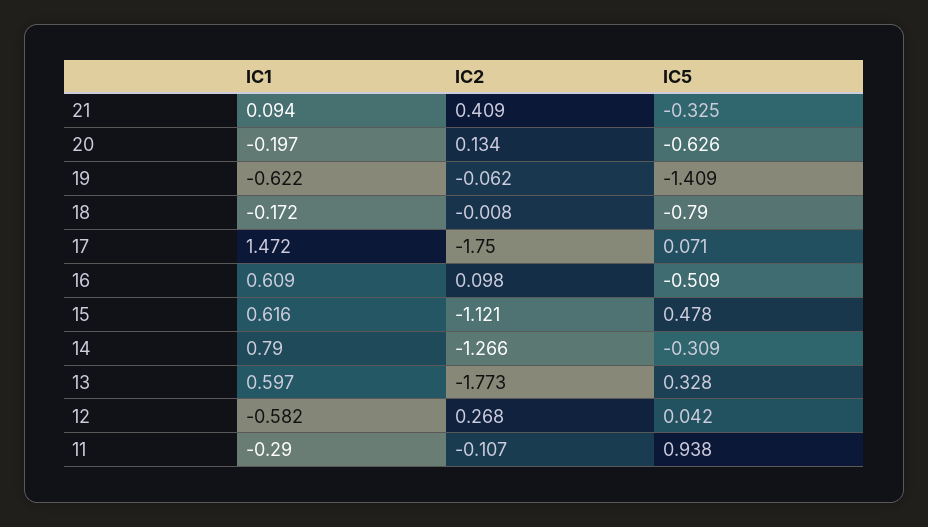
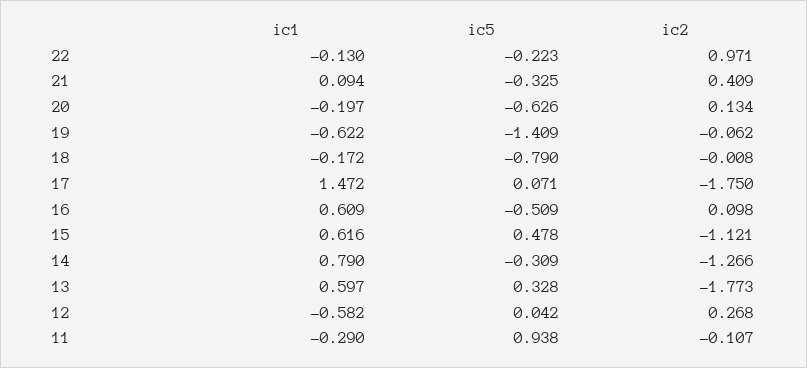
  {
    "IC1": {
      "21": 0.094,
      "20": -0.197,
      "19": -0.622,
      "18": -0.172,
      "17": 1.472,
      "16": 0.609,
      "15": 0.616,
      "14": 0.79,
      "13": 0.597,
      "12": -0.582,
-     "11": -0.29
+     "11": -0.29,
+     "22": -0.13
    },
    "IC2": {
      "21": 0.409,
      "20": 0.134,
      "19": -0.062,
      "18": -0.008,
      "17": -1.75,
      "16": 0.098,
      "15": -1.121,
      "14": -1.266,
      "13": -1.773,
      "12": 0.268,
-     "11": -0.107
+     "11": -0.107,
+     "22": 0.971
    },
    "IC5": {
      "21": -0.325,
      "20": -0.626,
      "19": -1.409,
      "18": -0.79,
      "17": 0.071,
      "16": -0.509,
      "15": 0.478,
      "14": -0.309,
      "13": 0.328,
      "12": 0.042,
-     "11": 0.938
+     "11": 0.938,
+     "22": -0.223
    }
  }

